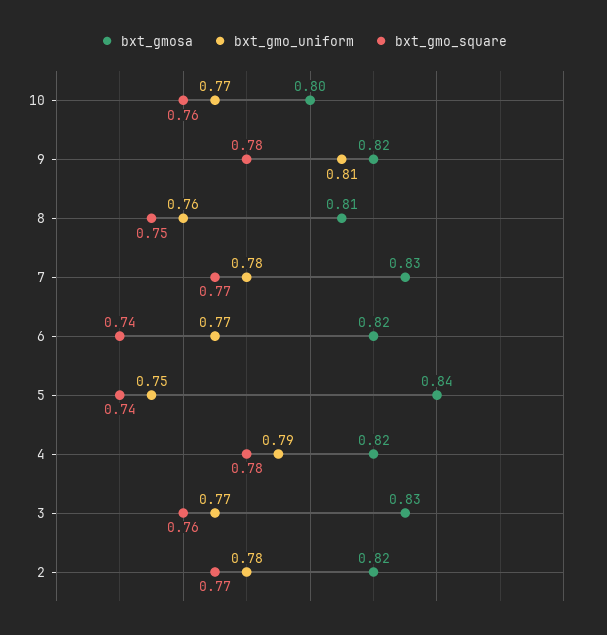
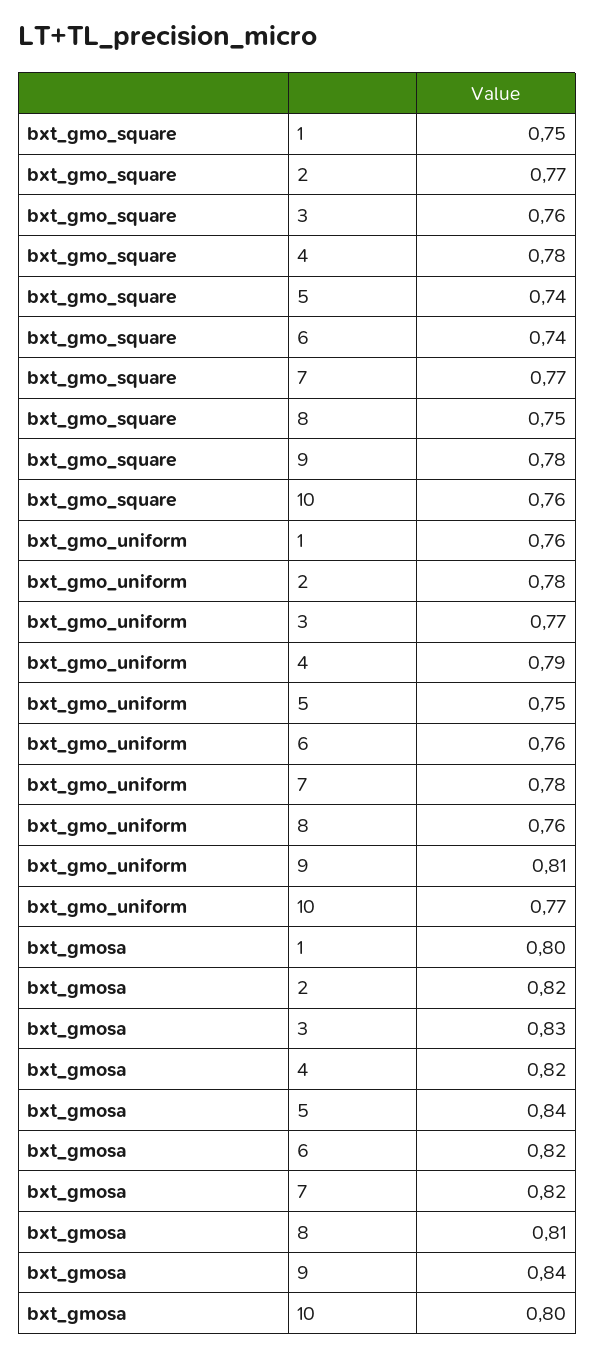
  {
    "bxt_gmosa": {
      "10": 0.8,
-     "9": 0.82,
+     "9": 0.84,
      "8": 0.81,
-     "7": 0.83,
+     "7": 0.82,
      "6": 0.82,
      "5": 0.84,
      "4": 0.82,
      "3": 0.83,
-     "2": 0.82
+     "2": 0.82,
+     "1": 0.8
    },
    "bxt_gmo_uniform": {
      "10": 0.77,
      "9": 0.81,
      "8": 0.76,
      "7": 0.78,
-     "6": 0.77,
+     "6": 0.76,
      "5": 0.75,
      "4": 0.79,
      "3": 0.77,
-     "2": 0.78
+     "2": 0.78,
+     "1": 0.76
    },
    "bxt_gmo_square": {
      "10": 0.76,
      "9": 0.78,
      "8": 0.75,
      "7": 0.77,
      "6": 0.74,
      "5": 0.74,
      "4": 0.78,
      "3": 0.76,
-     "2": 0.77
+     "2": 0.77,
+     "1": 0.75
    }
  }

